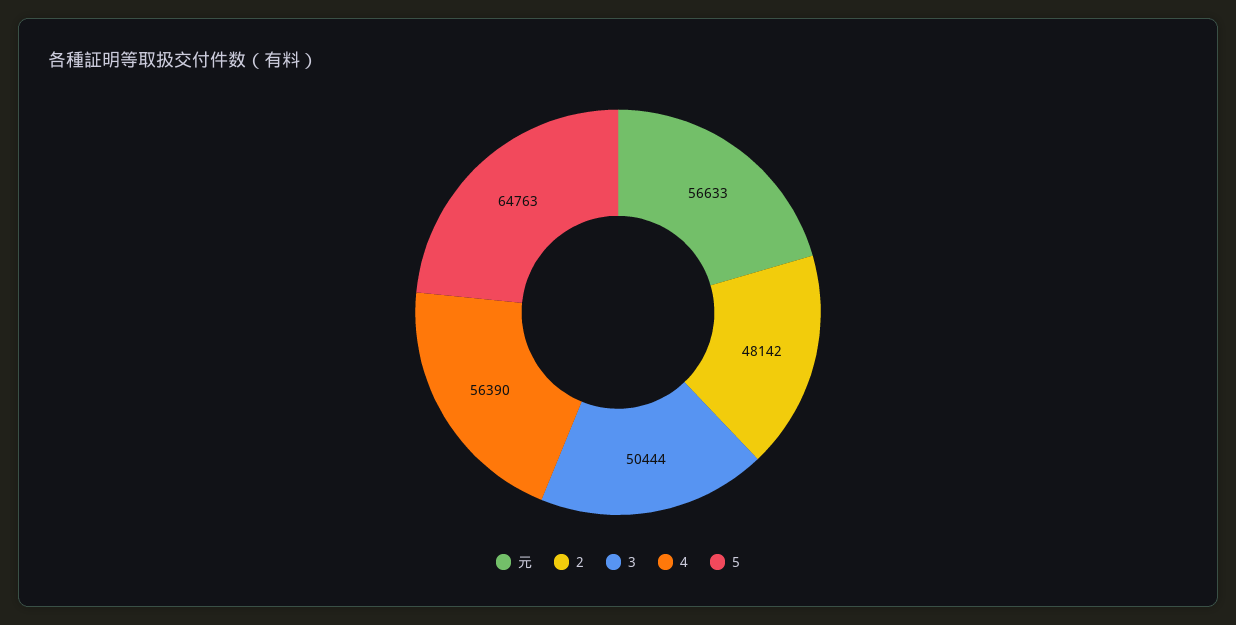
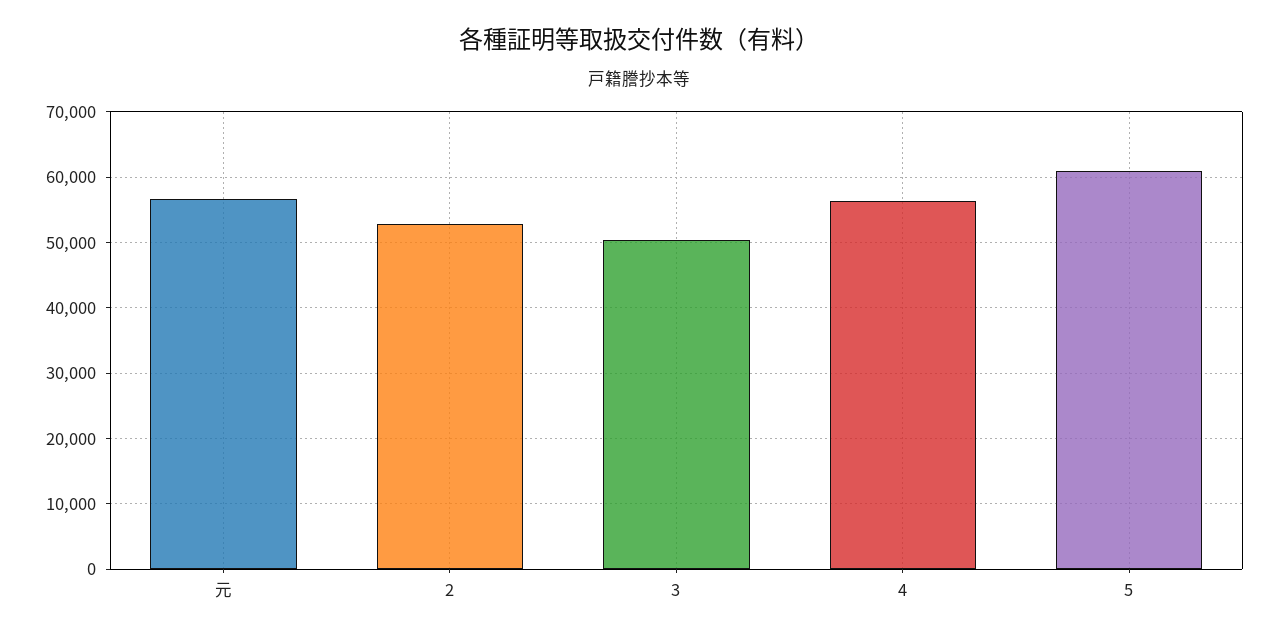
  {
    "元": 56633,
-   "2": 48142,
+   "2": 53000,
    "3": 50444,
    "4": 56390,
-   "5": 64763
+   "5": 61000
  }

